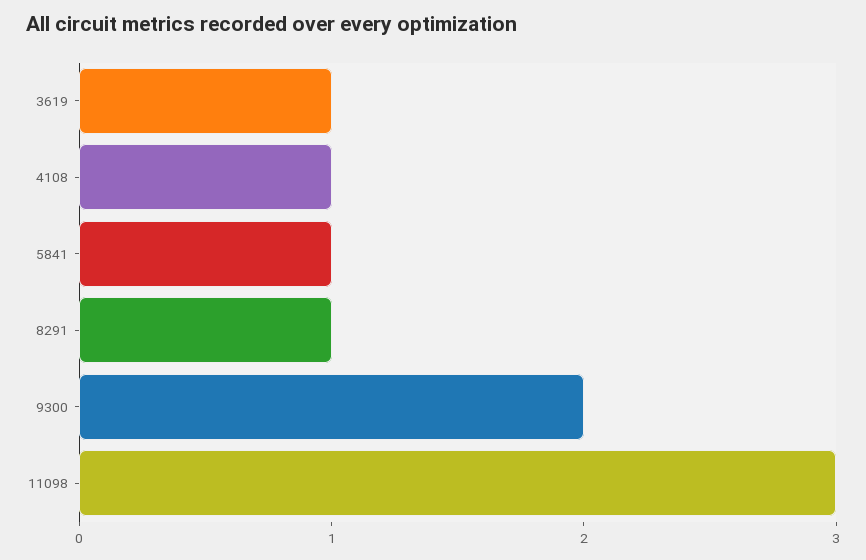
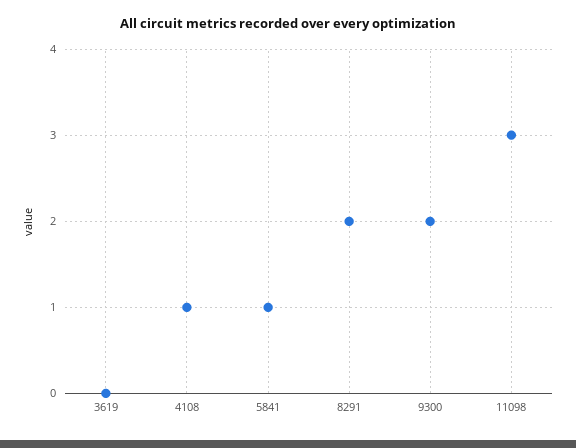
  {
-   "3619": 1,
+   "3619": 0,
    "4108": 1,
    "5841": 1,
-   "8291": 1,
+   "8291": 2,
    "9300": 2,
    "11098": 3
  }

